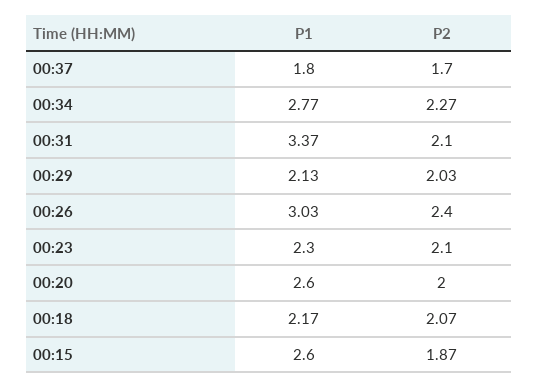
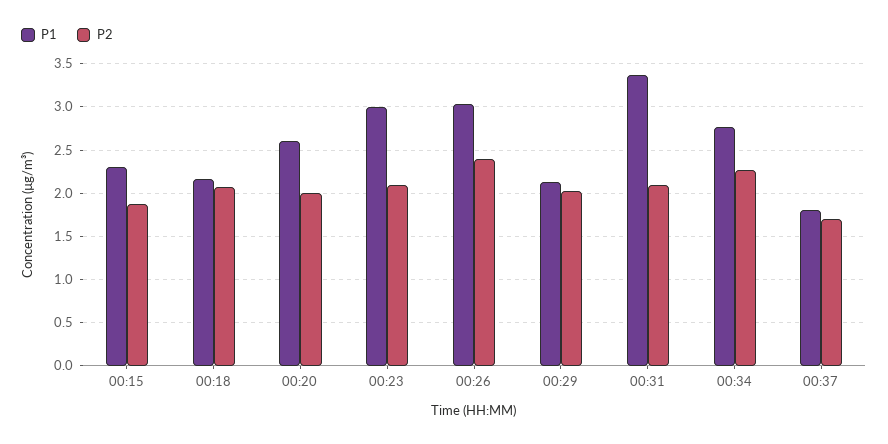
  {
    "P1": {
      "00:37": 1.8,
      "00:34": 2.77,
      "00:31": 3.37,
      "00:29": 2.13,
      "00:26": 3.03,
-     "00:23": 2.3,
+     "00:23": 3,
      "00:20": 2.6,
      "00:18": 2.17,
-     "00:15": 2.6
+     "00:15": 2.3
    },
    "P2": {
      "00:37": 1.7,
      "00:34": 2.27,
      "00:31": 2.1,
      "00:29": 2.03,
      "00:26": 2.4,
      "00:23": 2.1,
      "00:20": 2,
      "00:18": 2.07,
      "00:15": 1.87
    }
  }

